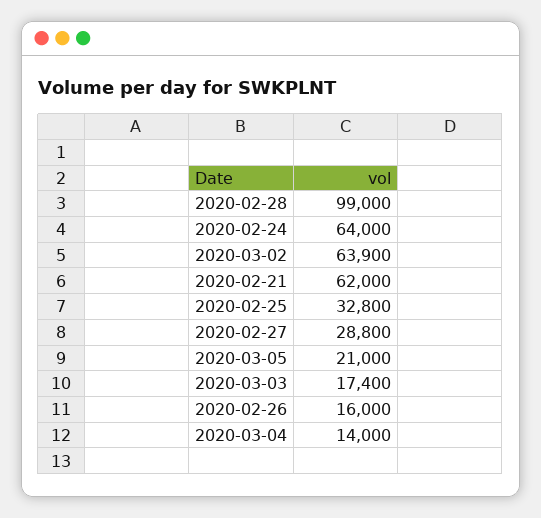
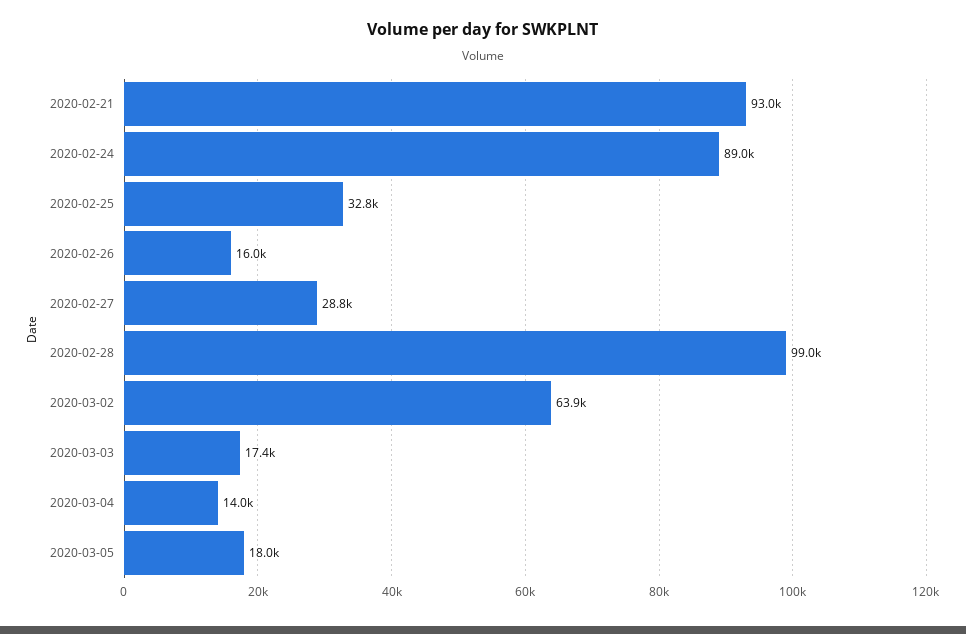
  {
    "2020-02-28": 99000,
-   "2020-02-24": 64000,
+   "2020-02-24": 89000,
    "2020-03-02": 63900,
-   "2020-02-21": 62000,
+   "2020-02-21": 93000,
    "2020-02-25": 32800,
    "2020-02-27": 28800,
-   "2020-03-05": 21000,
+   "2020-03-05": 18000,
    "2020-03-03": 17400,
    "2020-02-26": 16000,
    "2020-03-04": 14000
  }

